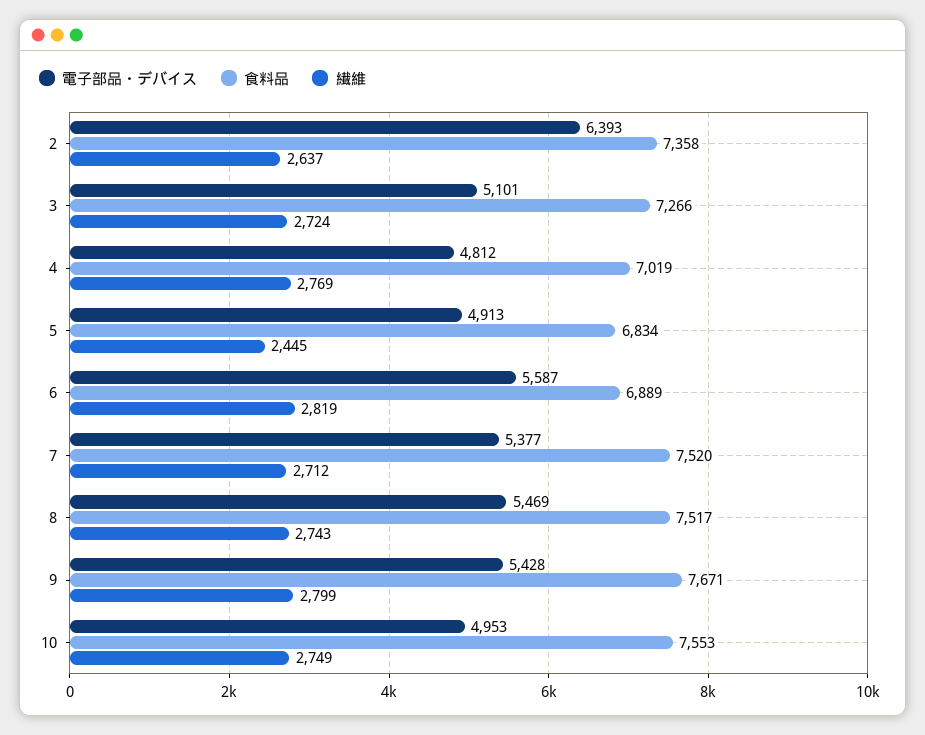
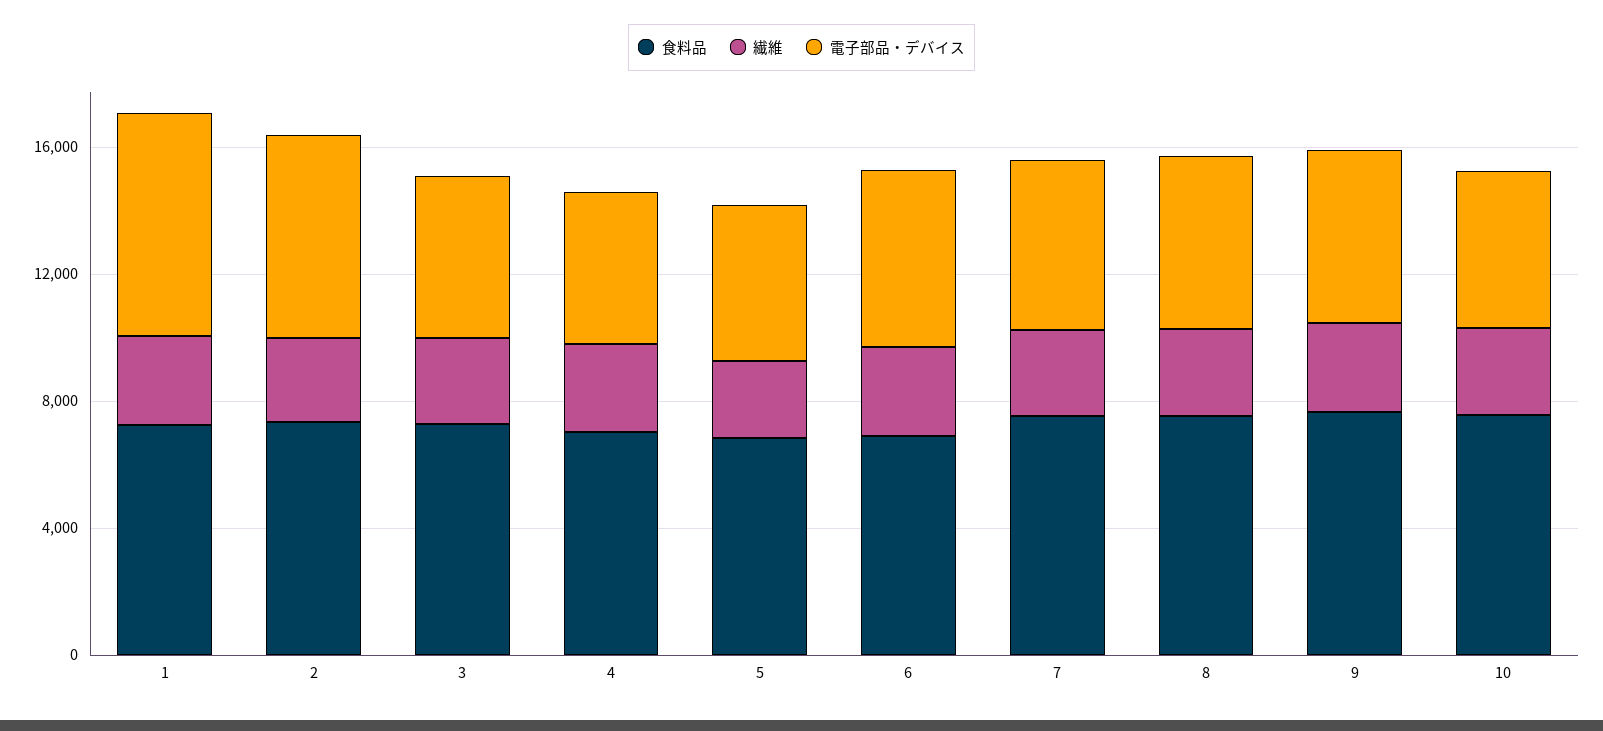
  {
    "電子部品・デバイス": {
      "2": 6393,
      "3": 5101,
      "4": 4812,
      "5": 4913,
      "6": 5587,
      "7": 5377,
      "8": 5469,
      "9": 5428,
-     "10": 4953
+     "10": 4953,
+     "1": 7000
    },
    "食料品": {
      "2": 7358,
      "3": 7266,
      "4": 7019,
      "5": 6834,
      "6": 6889,
      "7": 7520,
      "8": 7517,
      "9": 7671,
-     "10": 7553
+     "10": 7553,
+     "1": 7000
    },
    "繊維": {
      "2": 2637,
      "3": 2724,
      "4": 2769,
      "5": 2445,
      "6": 2819,
      "7": 2712,
      "8": 2743,
      "9": 2799,
-     "10": 2749
+     "10": 2749,
+     "1": 3000
    }
  }

